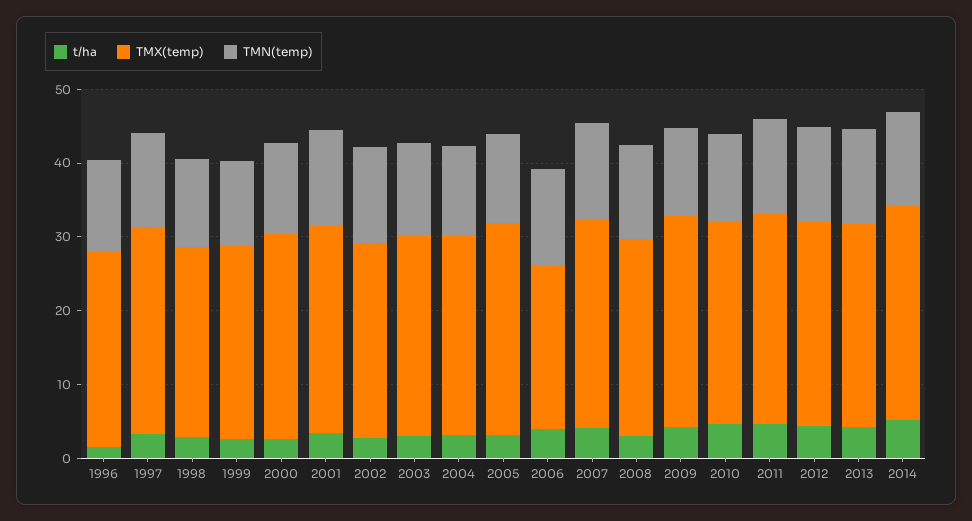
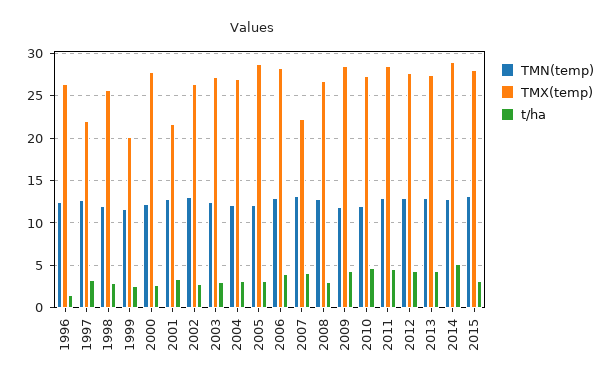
  {
    "t/ha": {
      "1996": 2,
      "1997": 3,
      "1998": 3,
      "1999": 3,
      "2000": 3,
      "2001": 3,
      "2002": 3,
      "2003": 3,
      "2004": 3,
      "2005": 3,
      "2006": 4,
      "2007": 4,
      "2008": 3,
      "2009": 4,
      "2010": 5,
      "2011": 5,
      "2012": 4,
      "2013": 4,
-     "2014": 5
+     "2014": 5,
+     "2015": 3
    },
    "TMX(temp)": {
      "1996": 26,
-     "1997": 28,
+     "1997": 22,
      "1998": 26,
-     "1999": 26,
+     "1999": 20,
      "2000": 28,
-     "2001": 28,
+     "2001": 22,
      "2002": 26,
      "2003": 27,
      "2004": 27,
      "2005": 29,
-     "2006": 22,
+     "2006": 28,
-     "2007": 28,
+     "2007": 22,
      "2008": 27,
      "2009": 28,
      "2010": 27,
      "2011": 29,
      "2012": 28,
      "2013": 27,
-     "2014": 29
+     "2014": 29,
+     "2015": 28
    },
    "TMN(temp)": {
      "1996": 12,
      "1997": 13,
      "1998": 12,
      "1999": 12,
      "2000": 12,
      "2001": 13,
      "2002": 13,
      "2003": 13,
      "2004": 12,
      "2005": 12,
      "2006": 13,
      "2007": 13,
      "2008": 13,
      "2009": 12,
      "2010": 12,
      "2011": 13,
      "2012": 13,
      "2013": 13,
-     "2014": 13
+     "2014": 13,
+     "2015": 13
    }
  }

